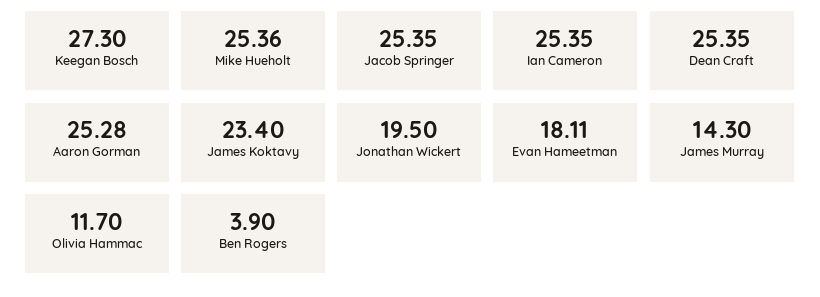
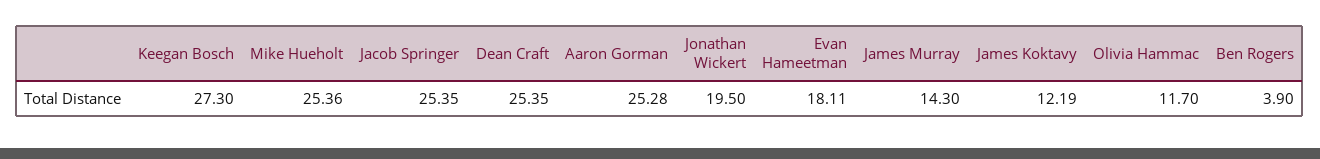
  {
    "Keegan Bosch": 27.3,
    "Mike Hueholt": 25.36,
    "Jacob Springer": 25.35,
-   "Ian Cameron": 25.35,
    "Dean Craft": 25.35,
    "Aaron Gorman": 25.28,
-   "James Koktavy": 23.4,
+   "James Koktavy": 12.19,
    "Jonathan Wickert": 19.5,
    "Evan Hameetman": 18.11,
    "James Murray": 14.3,
    "Olivia Hammac": 11.7,
    "Ben Rogers": 3.9
  }

